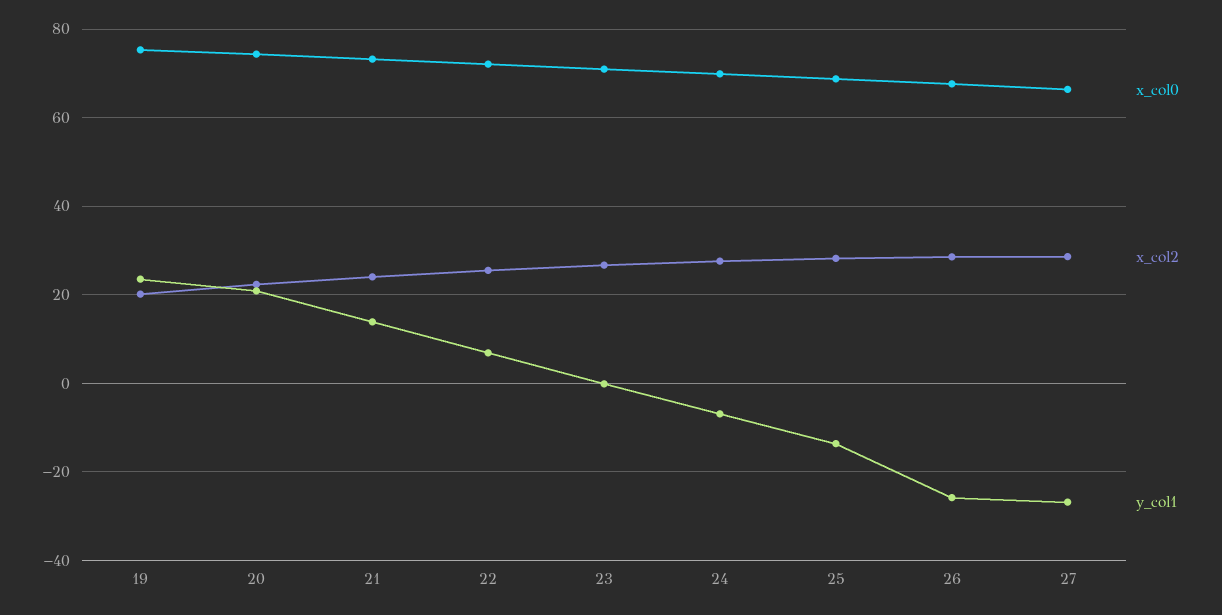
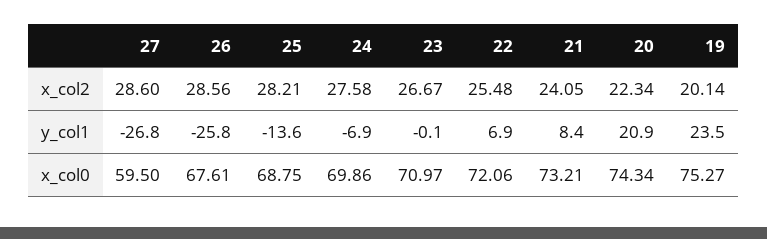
  {
    "x_col0": {
      "19": 75.27,
      "20": 74.34,
      "21": 73.21,
      "22": 72.06,
      "23": 70.97,
      "24": 69.86,
      "25": 68.75,
      "26": 67.61,
-     "27": 66
+     "27": 59.5
    },
    "x_col2": {
      "19": 20.14,
      "20": 22.34,
      "21": 24.05,
      "22": 25.48,
      "23": 26.67,
      "24": 27.58,
      "25": 28.21,
      "26": 28.56,
      "27": 28.6
    },
    "y_col1": {
      "19": 23.5,
      "20": 20.9,
-     "21": 14,
+     "21": 8.4,
      "22": 6.9,
      "23": -0.1,
      "24": -6.9,
      "25": -13.6,
      "26": -25.8,
      "27": -26.8
    }
  }

